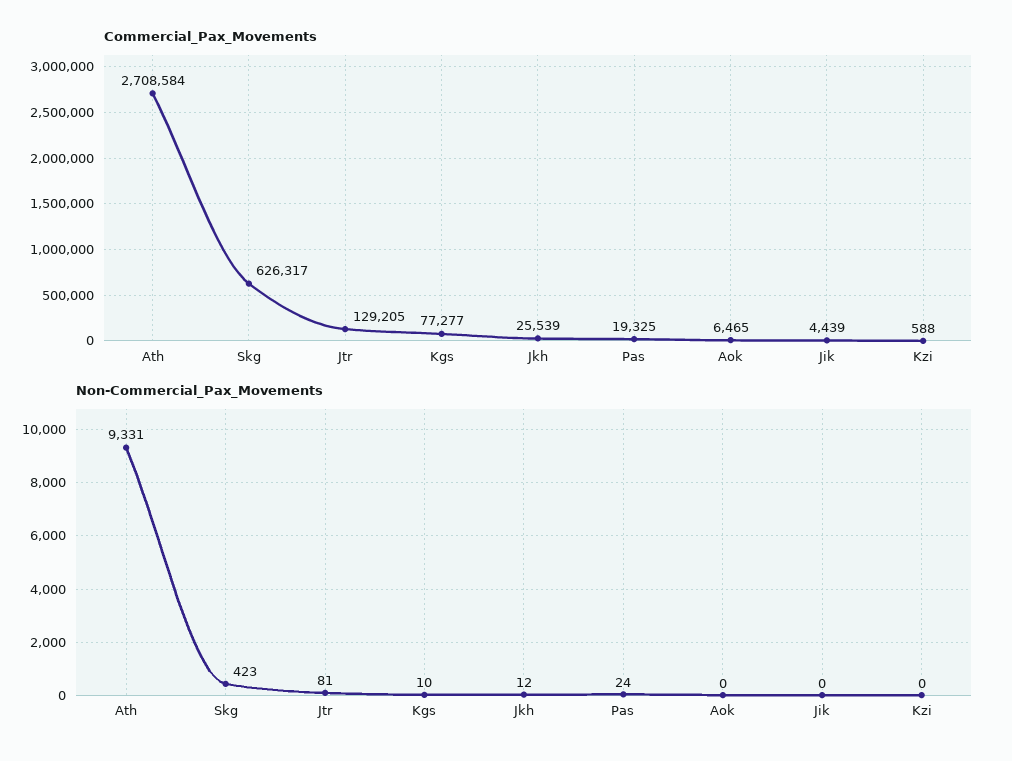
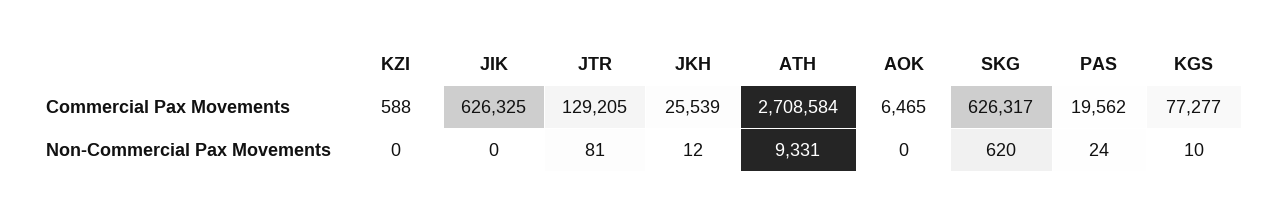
  {
    "Commercial_Pax_Movements": {
      "Ath": 2708584,
      "Skg": 626317,
      "Jtr": 129205,
      "Kgs": 77277,
      "Jkh": 25539,
-     "Pas": 19325,
+     "Pas": 19562,
      "Aok": 6465,
-     "Jik": 4439,
+     "Jik": 626325,
      "Kzi": 588
    },
    "Non-Commercial_Pax_Movements": {
      "Ath": 9331,
-     "Skg": 423,
+     "Skg": 620,
      "Jtr": 81,
      "Kgs": 10,
      "Jkh": 12,
      "Pas": 24,
      "Aok": 0,
      "Jik": 0,
      "Kzi": 0
    }
  }

